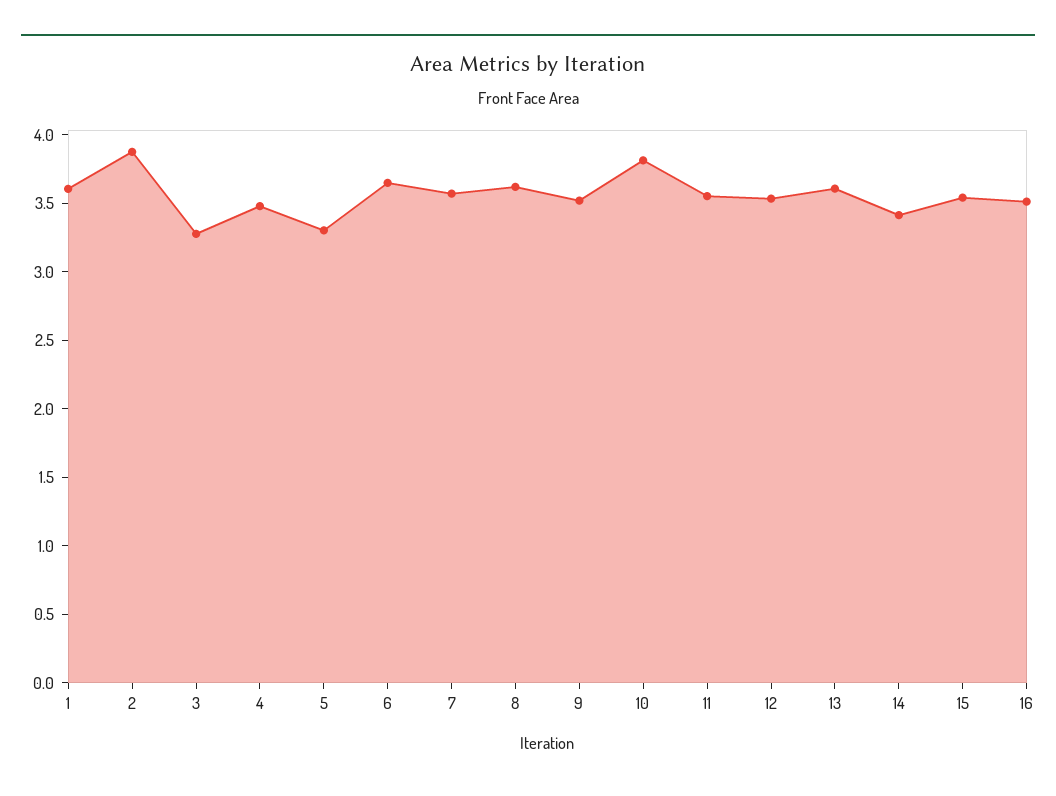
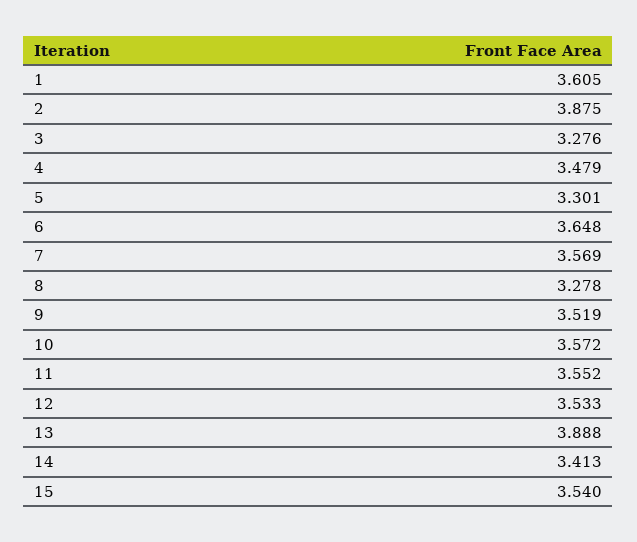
  {
    "1": 3.605,
    "2": 3.875,
    "3": 3.276,
    "4": 3.479,
    "5": 3.301,
    "6": 3.648,
    "7": 3.569,
-   "8": 3.6,
+   "8": 3.278,
    "9": 3.519,
-   "10": 3.8,
+   "10": 3.572,
    "11": 3.552,
    "12": 3.533,
-   "13": 3.6,
+   "13": 3.888,
    "14": 3.413,
-   "15": 3.54,
+   "15": 3.54
-   "16": 3.5
  }

